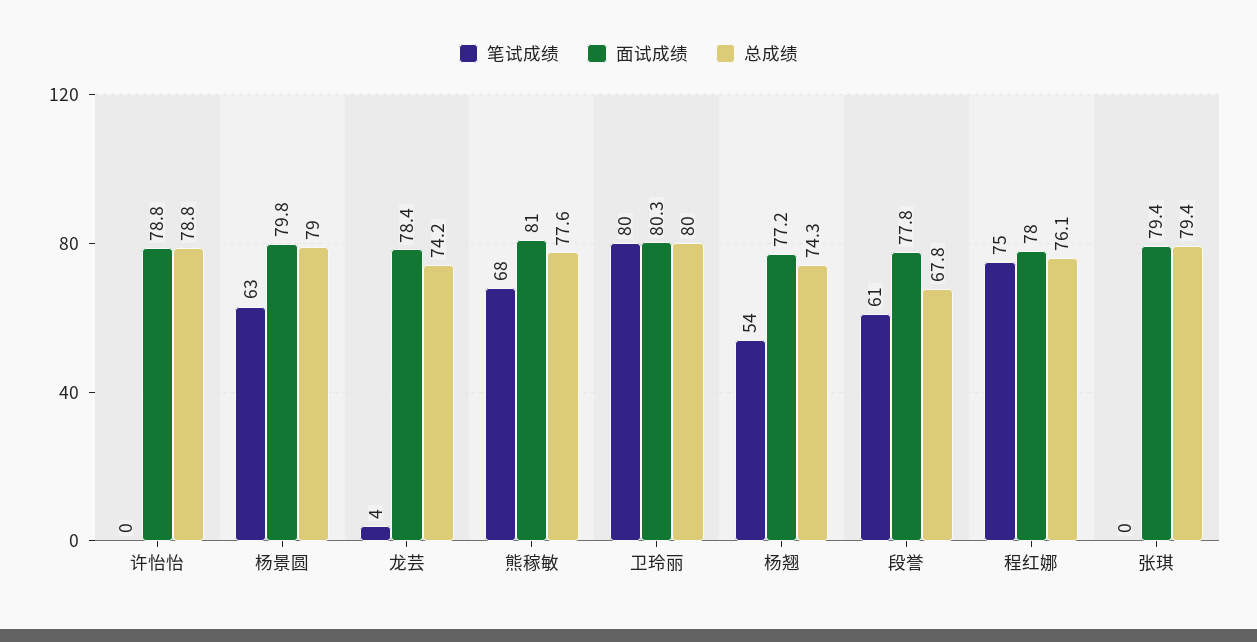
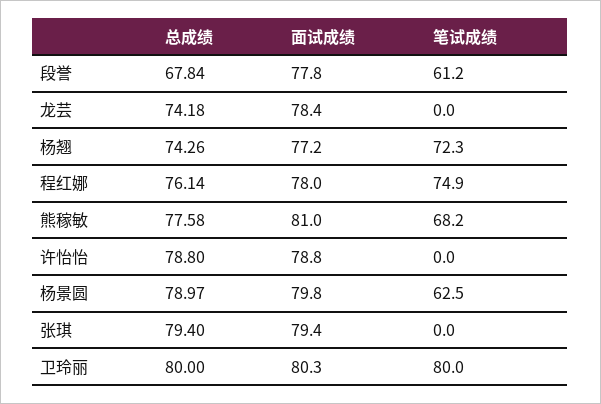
  {
    "笔试成绩": {
      "许怡怡": 0,
      "杨景圆": 62.5,
-     "龙芸": 4,
+     "龙芸": 0,
      "熊稼敏": 68.2,
      "卫玲丽": 80,
-     "杨翘": 54,
+     "杨翘": 72.3,
      "段誉": 61.2,
      "程红娜": 74.9,
      "张琪": 0
    },
    "面试成绩": {
      "许怡怡": 78.8,
      "杨景圆": 79.8,
      "龙芸": 78.4,
      "熊稼敏": 81,
      "卫玲丽": 80.3,
      "杨翘": 77.2,
      "段誉": 77.8,
      "程红娜": 78,
      "张琪": 79.4
    },
    "总成绩": {
      "许怡怡": 78.8,
      "杨景圆": 78.97,
      "龙芸": 74.18,
      "熊稼敏": 77.58,
      "卫玲丽": 80,
      "杨翘": 74.26,
      "段誉": 67.84,
      "程红娜": 76.14,
      "张琪": 79.4
    }
  }

